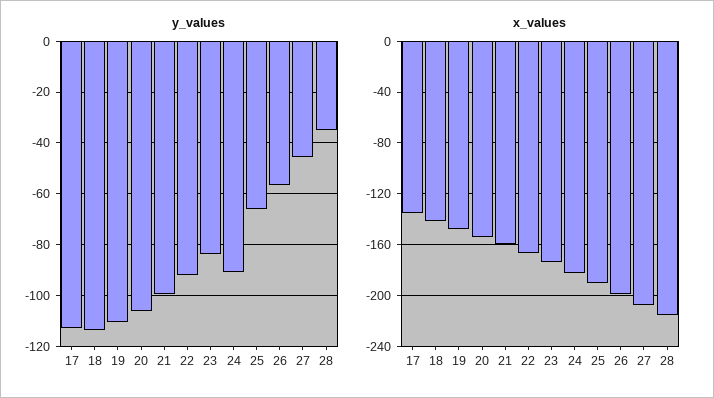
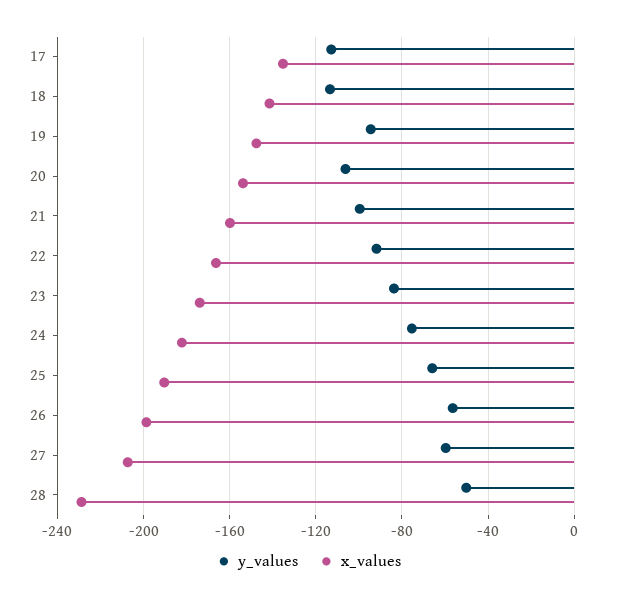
  {
    "y_values": {
      "17": -112.5,
      "18": -112.5,
-     "19": -110,
+     "19": -95,
      "20": -105,
      "21": -100,
      "22": -92.5,
      "23": -82.5,
-     "24": -90,
+     "24": -75,
      "25": -65,
      "26": -57.5,
-     "27": -45,
+     "27": -60,
-     "28": -35
+     "28": -50
    },
    "x_values": {
      "17": -135,
      "18": -140,
      "19": -150,
      "20": -155,
      "21": -160,
      "22": -165,
      "23": -175,
      "24": -180,
      "25": -190,
      "26": -200,
      "27": -205,
-     "28": -215
+     "28": -230
    }
  }

